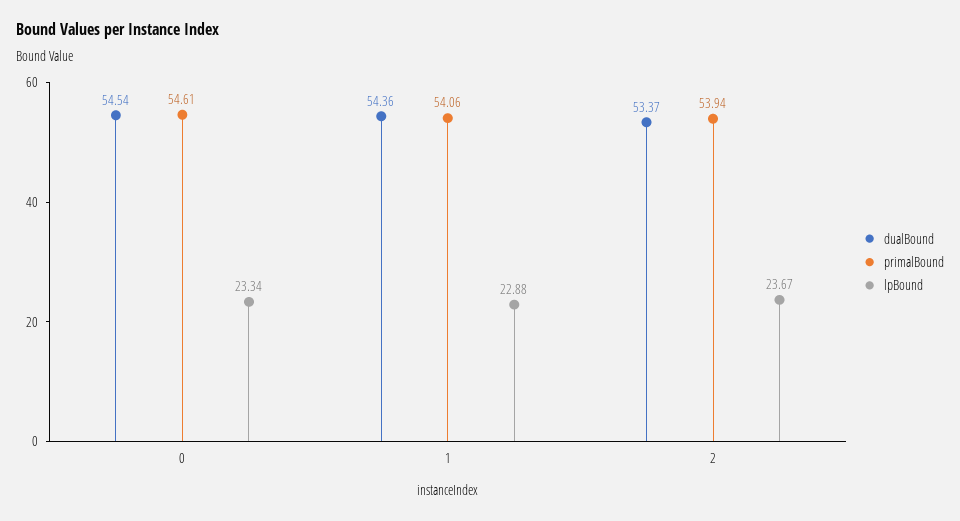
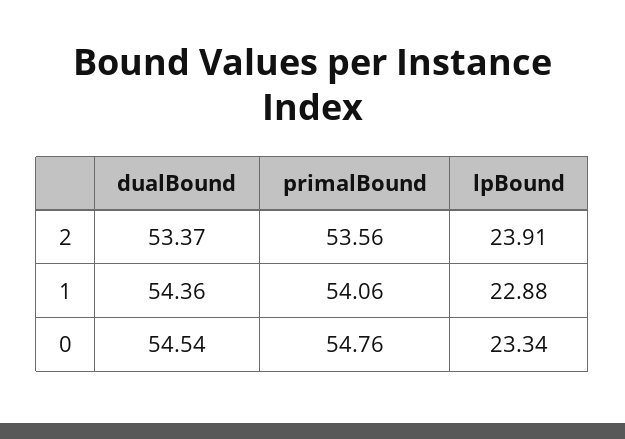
  {
    "dualBound": {
      "0": 54.54,
      "1": 54.36,
      "2": 53.37
    },
    "primalBound": {
-     "0": 54.61,
+     "0": 54.76,
      "1": 54.06,
-     "2": 53.94
+     "2": 53.56
    },
    "lpBound": {
      "0": 23.34,
      "1": 22.88,
-     "2": 23.67
+     "2": 23.91
    }
  }

